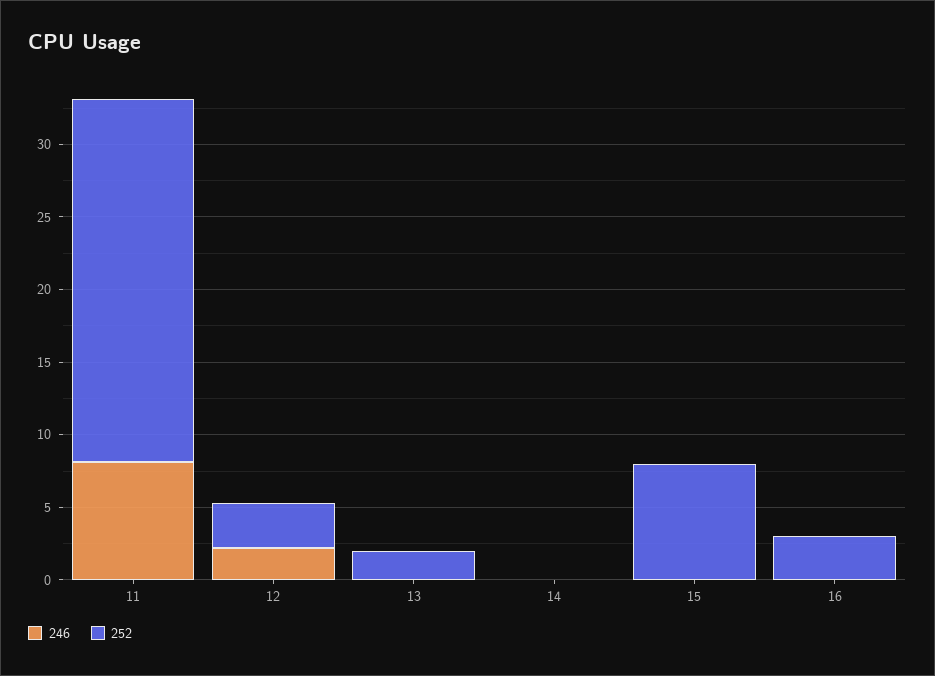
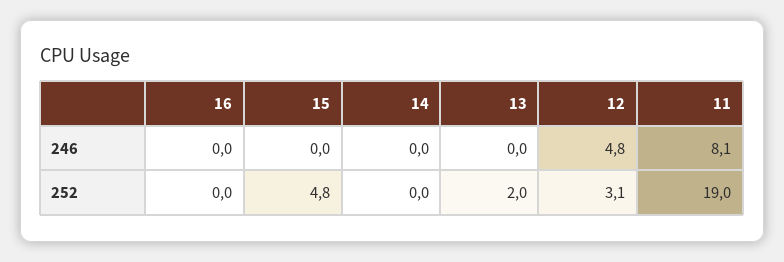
  {
    "246": {
      "11": 8.1,
-     "12": 2,
+     "12": 4.8,
      "13": 0,
      "14": 0,
      "15": 0,
      "16": 0
    },
    "252": {
-     "11": 25,
+     "11": 19,
      "12": 3.1,
      "13": 2,
      "14": 0,
-     "15": 8,
+     "15": 4.8,
-     "16": 3
+     "16": 0
    }
  }

